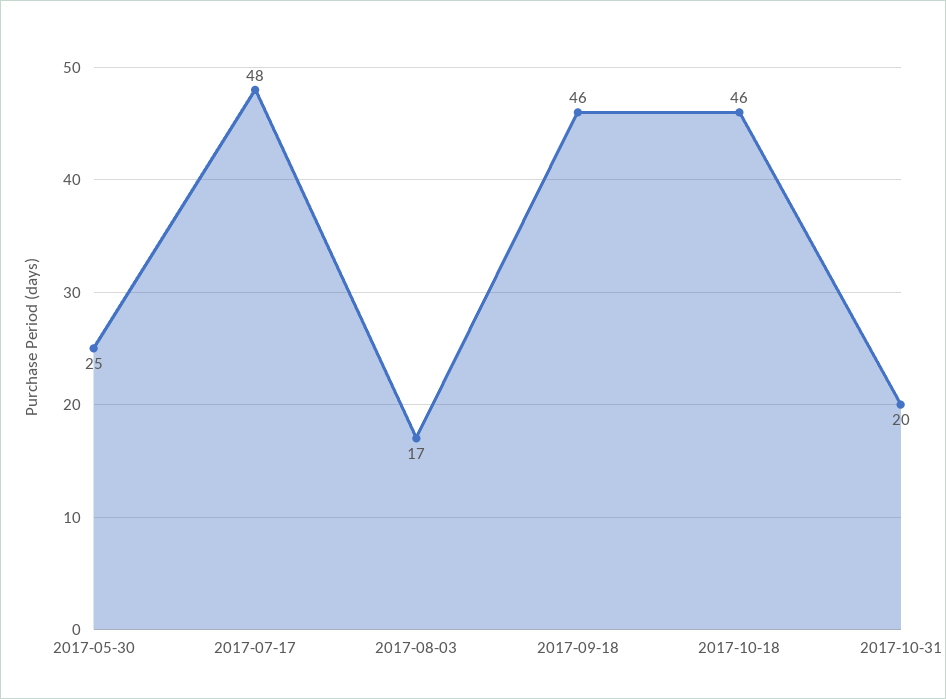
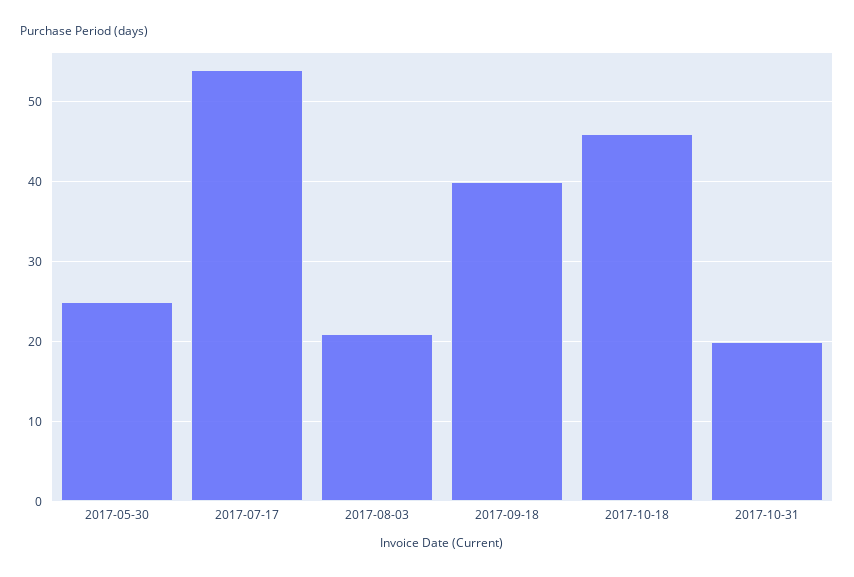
  {
    "2017-05-30": 25,
-   "2017-07-17": 48,
+   "2017-07-17": 54,
-   "2017-08-03": 17,
+   "2017-08-03": 21,
-   "2017-09-18": 46,
+   "2017-09-18": 40,
    "2017-10-18": 46,
    "2017-10-31": 20
  }

